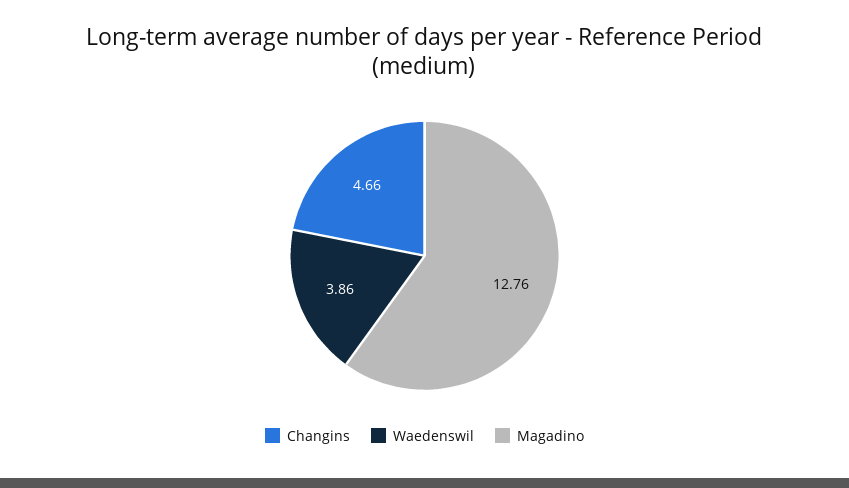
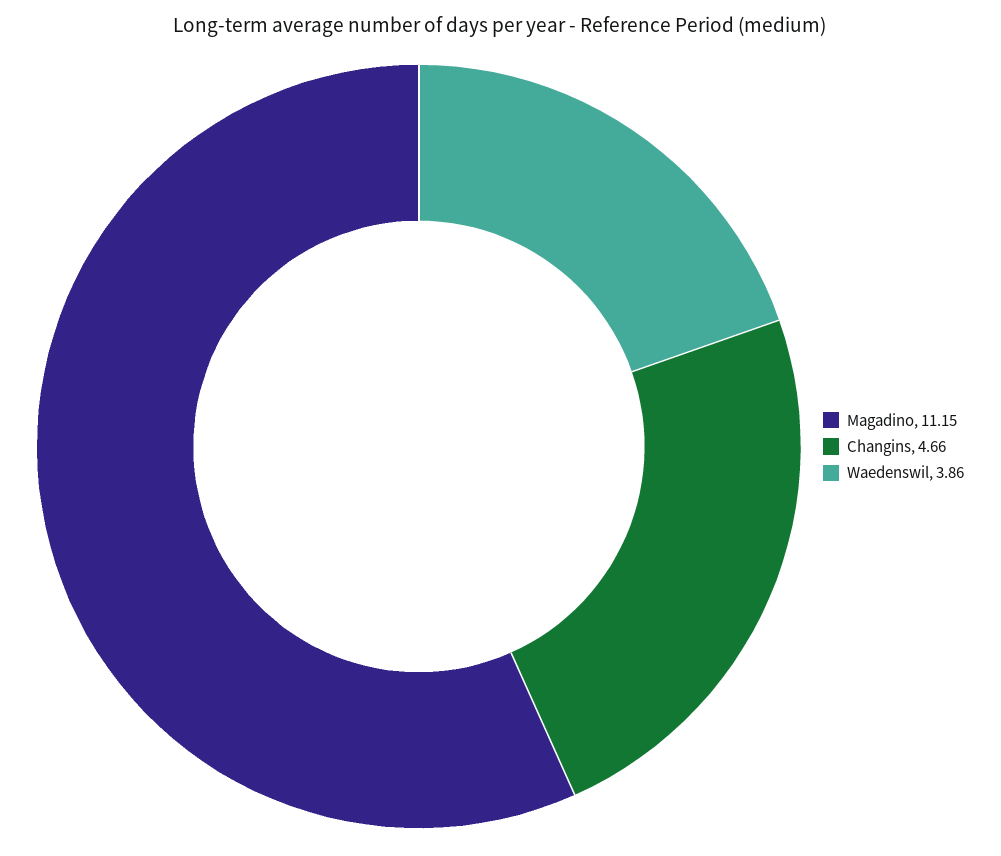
  {
    "Changins": 4.66,
    "Waedenswil": 3.86,
-   "Magadino": 12.76
+   "Magadino": 11.15
  }

